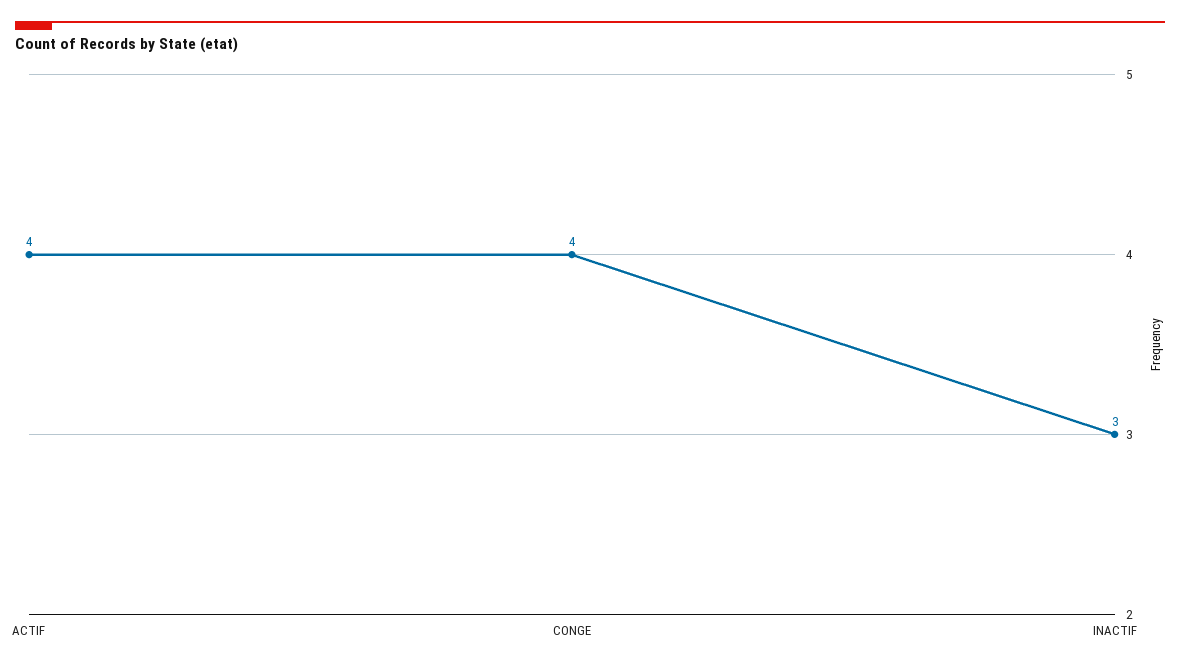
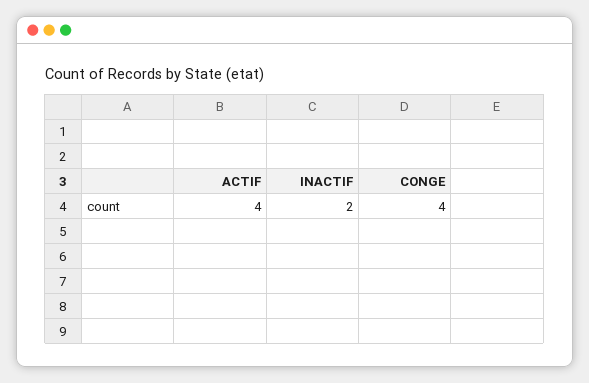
  {
    "ACTIF": 4,
    "CONGE": 4,
-   "INACTIF": 3
+   "INACTIF": 2
  }

